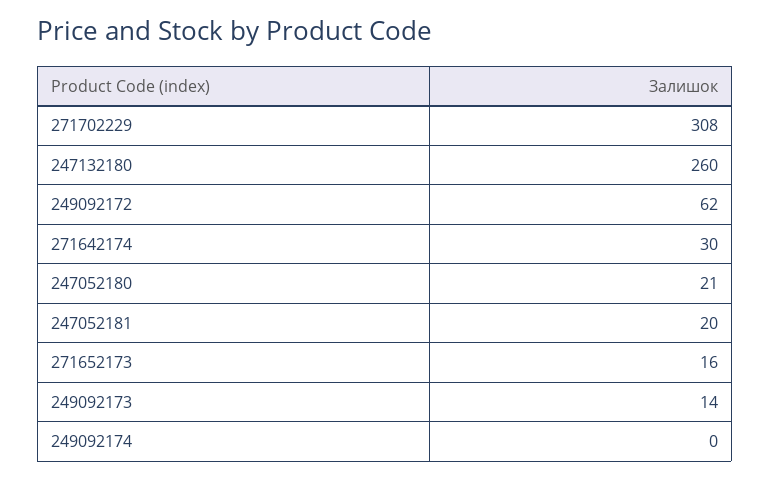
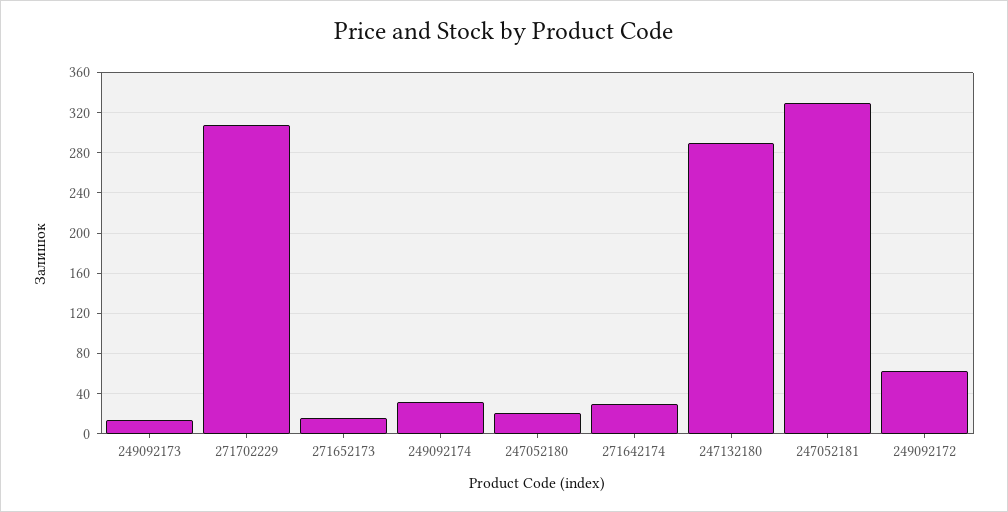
  {
    "271702229": 308,
-   "247132180": 260,
+   "247132180": 290,
    "249092172": 62,
    "271642174": 30,
    "247052180": 21,
-   "247052181": 20,
+   "247052181": 330,
    "271652173": 16,
    "249092173": 14,
-   "249092174": 0
+   "249092174": 30
  }

